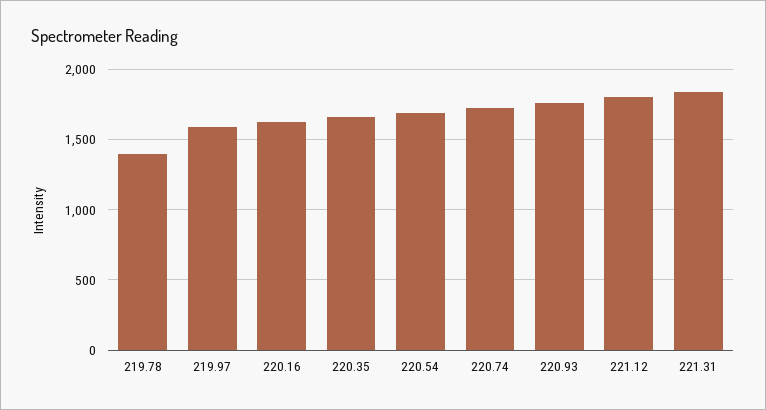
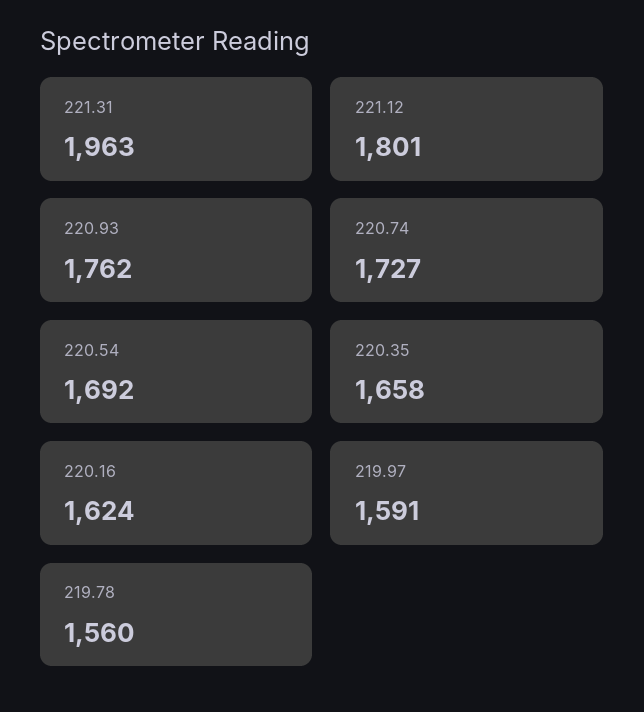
  {
-   "219.78": 1400,
+   "219.78": 1560,
    "219.97": 1591,
    "220.16": 1624,
    "220.35": 1658,
    "220.54": 1692,
    "220.74": 1727,
    "220.93": 1762,
    "221.12": 1801,
-   "221.31": 1850
+   "221.31": 1963
  }

